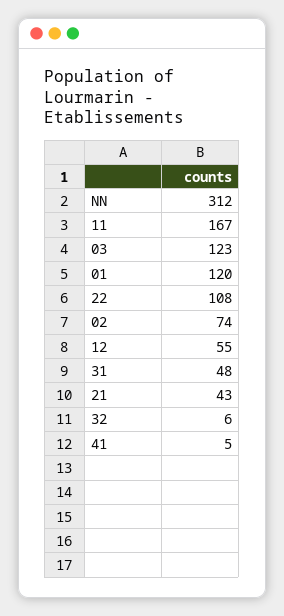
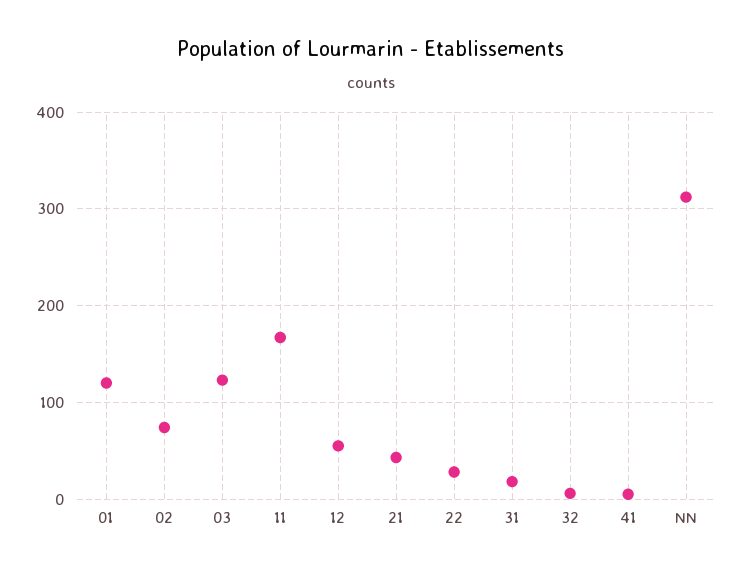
  {
    "NN": 312,
    "11": 167,
    "03": 123,
    "01": 120,
-   "22": 108,
+   "22": 30,
    "02": 74,
    "12": 55,
-   "31": 48,
+   "31": 20,
    "21": 43,
    "32": 6,
    "41": 5
  }

